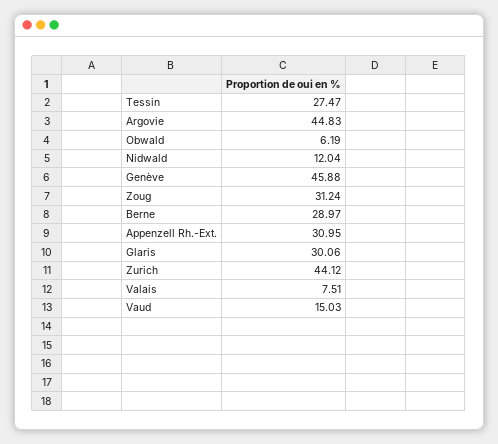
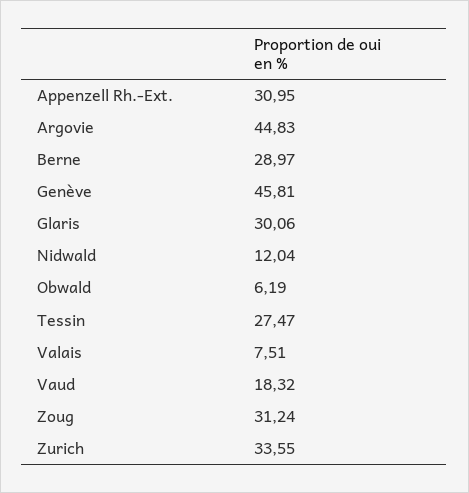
  {
    "Tessin": 27.47,
    "Argovie": 44.83,
    "Obwald": 6.19,
    "Nidwald": 12.04,
-   "Genève": 45.88,
+   "Genève": 45.81,
    "Zoug": 31.24,
    "Berne": 28.97,
    "Appenzell Rh.-Ext.": 30.95,
    "Glaris": 30.06,
-   "Zurich": 44.12,
+   "Zurich": 33.55,
    "Valais": 7.51,
-   "Vaud": 15.03
+   "Vaud": 18.32
  }

